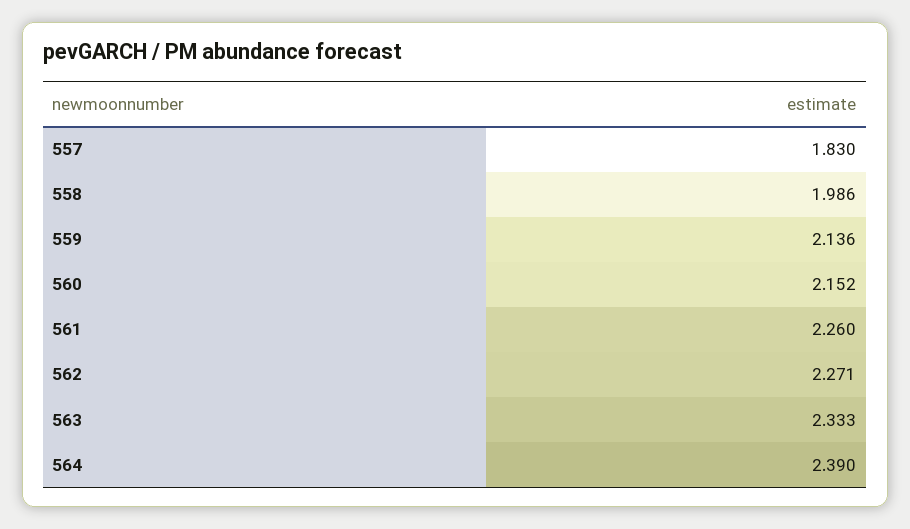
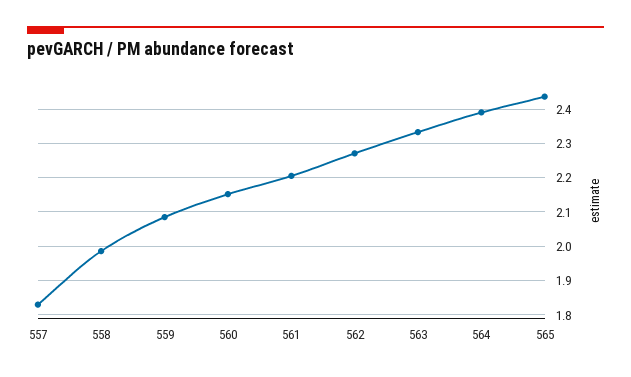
  {
    "557": 1.83,
    "558": 1.986,
-   "559": 2.136,
+   "559": 2.08,
    "560": 2.152,
-   "561": 2.26,
+   "561": 2.2,
    "562": 2.271,
    "563": 2.333,
-   "564": 2.39
+   "564": 2.39,
+   "565": 2.44
  }

